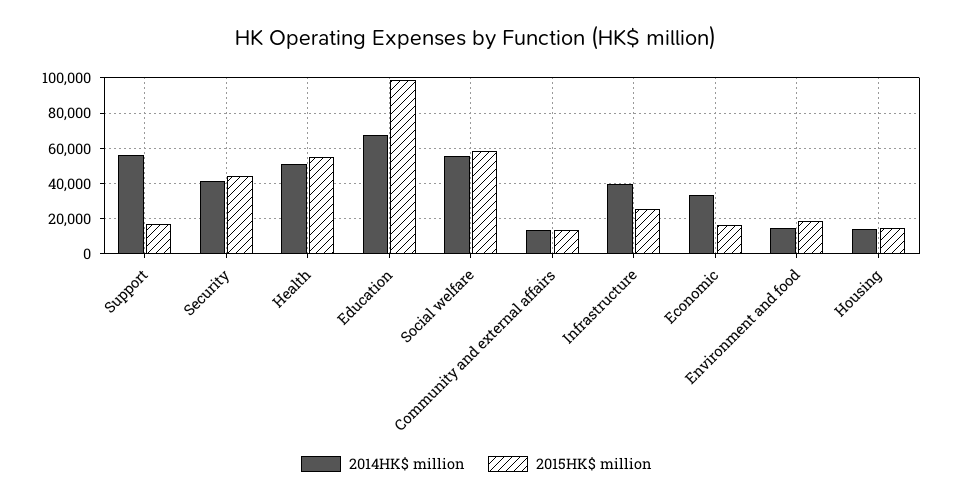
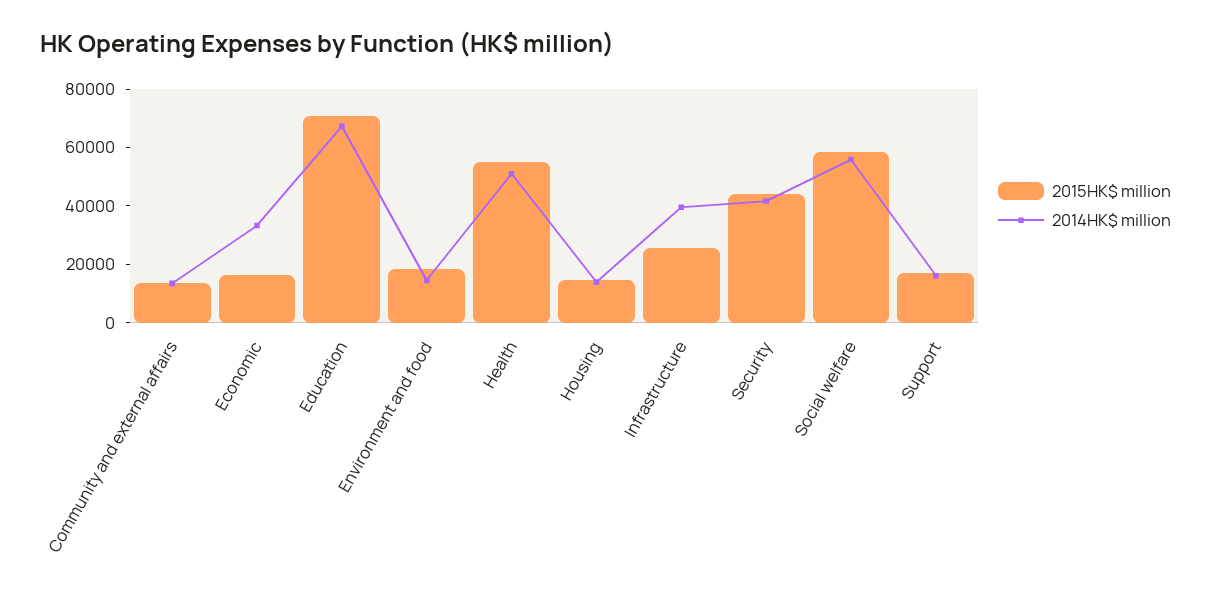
  {
    "2014HK$ million": {
-     "Support": 55000,
+     "Support": 15000,
      "Security": 40000,
      "Health": 50000,
      "Education": 65000,
      "Social welfare": 55000,
      "Community and external affairs": 15000,
      "Infrastructure": 40000,
      "Economic": 35000,
      "Environment and food": 15000,
      "Housing": 15000
    },
    "2015HK$ million": {
      "Support": 15000,
      "Security": 45000,
      "Health": 55000,
-     "Education": 100000,
+     "Education": 70000,
      "Social welfare": 60000,
      "Community and external affairs": 15000,
      "Infrastructure": 25000,
      "Economic": 15000,
      "Environment and food": 20000,
      "Housing": 15000
    }
  }

